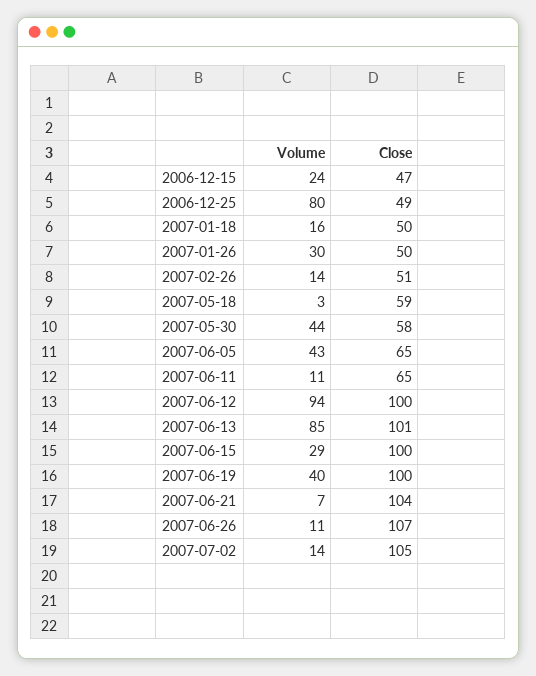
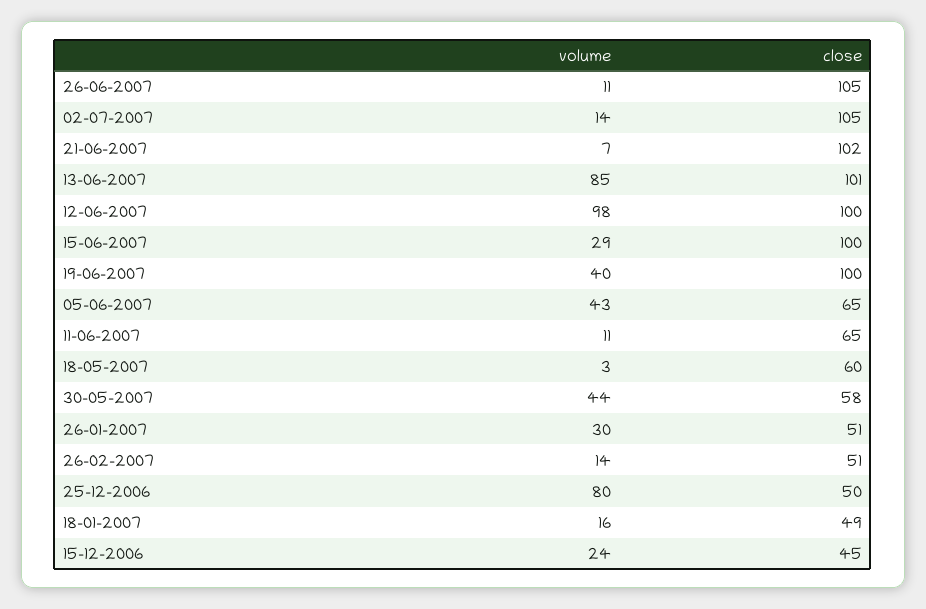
  {
    "Volume": {
      "2006-12-15": 24,
      "2006-12-25": 80,
      "2007-01-18": 16,
      "2007-01-26": 30,
      "2007-02-26": 14,
      "2007-05-18": 3,
      "2007-05-30": 44,
      "2007-06-05": 43,
      "2007-06-11": 11,
-     "2007-06-12": 94,
+     "2007-06-12": 98,
      "2007-06-13": 85,
      "2007-06-15": 29,
      "2007-06-19": 40,
      "2007-06-21": 7,
      "2007-06-26": 11,
      "2007-07-02": 14
    },
    "Close": {
-     "2006-12-15": 47,
+     "2006-12-15": 45,
-     "2006-12-25": 49,
+     "2006-12-25": 50,
-     "2007-01-18": 50,
+     "2007-01-18": 49,
-     "2007-01-26": 50,
+     "2007-01-26": 51,
      "2007-02-26": 51,
-     "2007-05-18": 59,
+     "2007-05-18": 60,
      "2007-05-30": 58,
      "2007-06-05": 65,
      "2007-06-11": 65,
      "2007-06-12": 100,
      "2007-06-13": 101,
      "2007-06-15": 100,
      "2007-06-19": 100,
-     "2007-06-21": 104,
+     "2007-06-21": 102,
-     "2007-06-26": 107,
+     "2007-06-26": 105,
      "2007-07-02": 105
    }
  }

